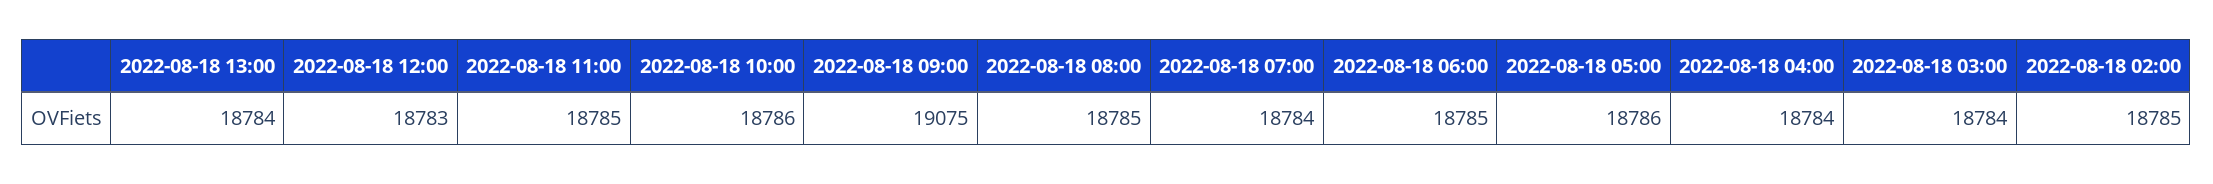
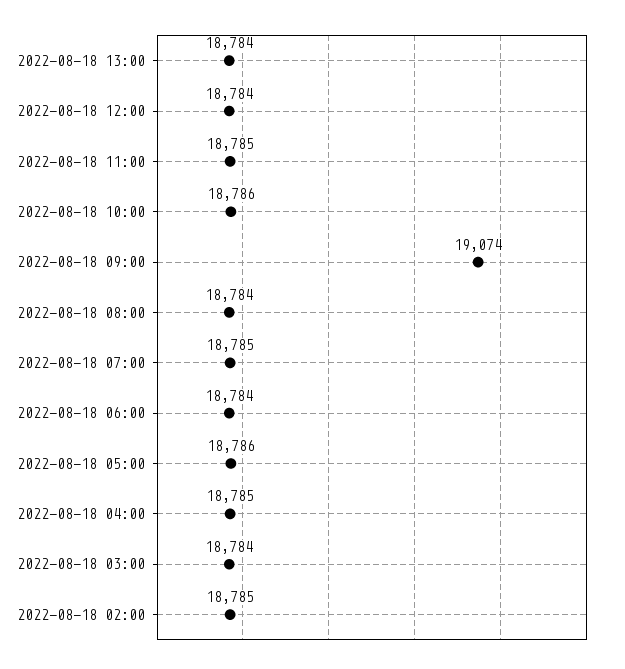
  {
    "2022-08-18 13:00": 18784,
-   "2022-08-18 12:00": 18783,
+   "2022-08-18 12:00": 18784,
    "2022-08-18 11:00": 18785,
    "2022-08-18 10:00": 18786,
-   "2022-08-18 09:00": 19075,
+   "2022-08-18 09:00": 19074,
-   "2022-08-18 08:00": 18785,
+   "2022-08-18 08:00": 18784,
-   "2022-08-18 07:00": 18784,
+   "2022-08-18 07:00": 18785,
-   "2022-08-18 06:00": 18785,
+   "2022-08-18 06:00": 18784,
    "2022-08-18 05:00": 18786,
-   "2022-08-18 04:00": 18784,
+   "2022-08-18 04:00": 18785,
    "2022-08-18 03:00": 18784,
    "2022-08-18 02:00": 18785
  }

